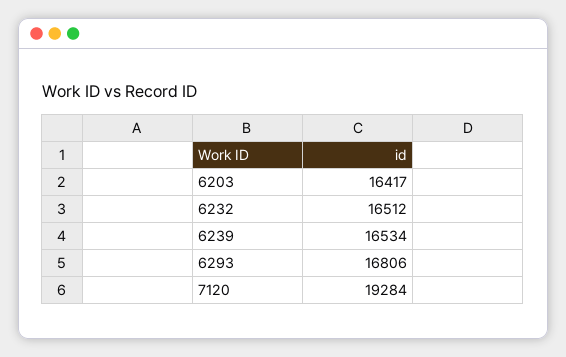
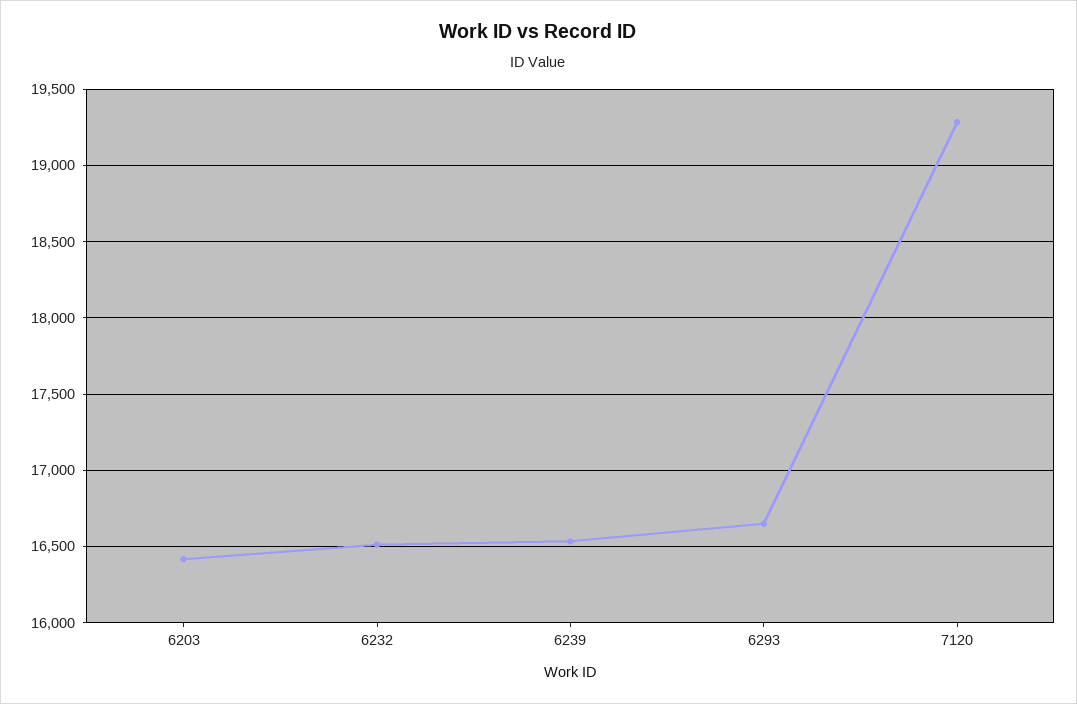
  {
    "6203": 16417,
    "6232": 16512,
    "6239": 16534,
-   "6293": 16806,
+   "6293": 16650,
    "7120": 19284
  }

